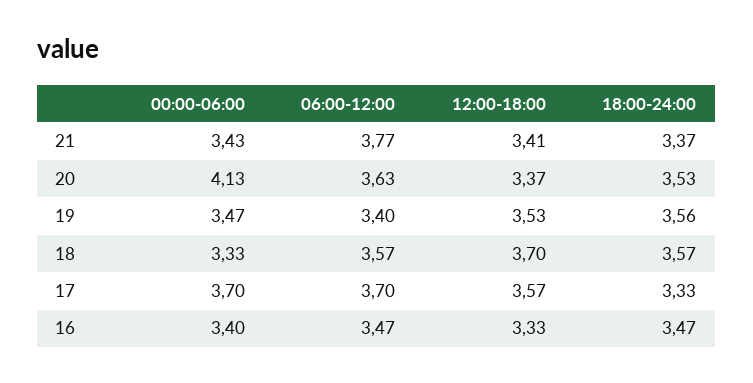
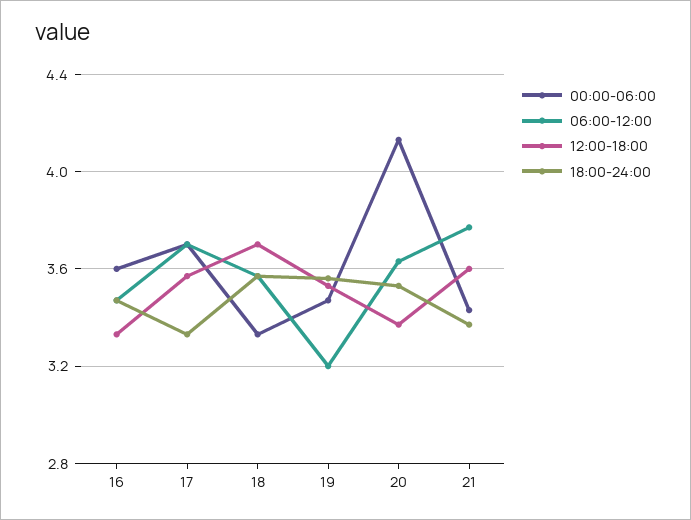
  {
    "00:00-06:00": {
      "21": 3.43,
      "20": 4.13,
      "19": 3.47,
      "18": 3.33,
      "17": 3.7,
-     "16": 3.4
+     "16": 3.6
    },
    "06:00-12:00": {
      "21": 3.77,
      "20": 3.63,
-     "19": 3.4,
+     "19": 3.2,
      "18": 3.57,
      "17": 3.7,
      "16": 3.47
    },
    "12:00-18:00": {
-     "21": 3.41,
+     "21": 3.6,
      "20": 3.37,
      "19": 3.53,
      "18": 3.7,
      "17": 3.57,
      "16": 3.33
    },
    "18:00-24:00": {
      "21": 3.37,
      "20": 3.53,
      "19": 3.56,
      "18": 3.57,
      "17": 3.33,
      "16": 3.47
    }
  }

